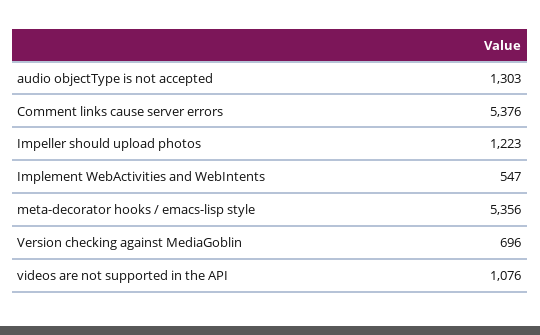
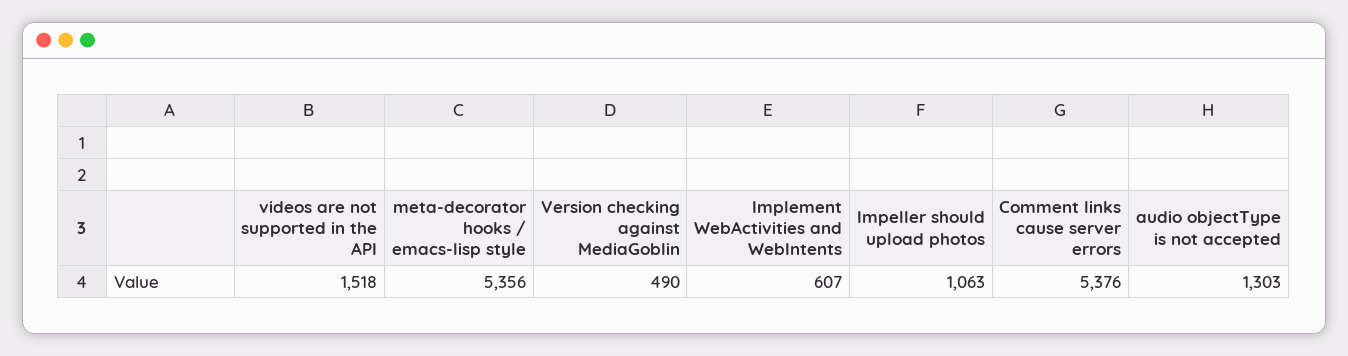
  {
    "audio objectType is not accepted": 1303,
    "Comment links cause server errors": 5376,
-   "Impeller should upload photos": 1223,
+   "Impeller should upload photos": 1063,
-   "Implement WebActivities and WebIntents": 547,
+   "Implement WebActivities and WebIntents": 607,
    "meta-decorator hooks / emacs-lisp style": 5356,
-   "Version checking against MediaGoblin": 696,
+   "Version checking against MediaGoblin": 490,
-   "videos are not supported in the API": 1076
+   "videos are not supported in the API": 1518
  }

